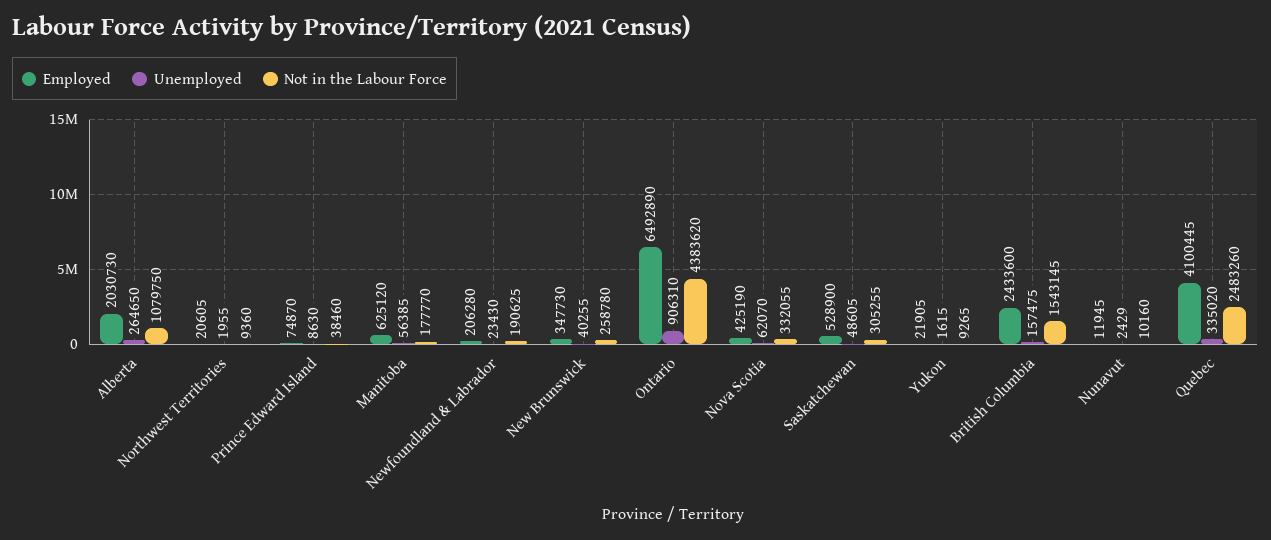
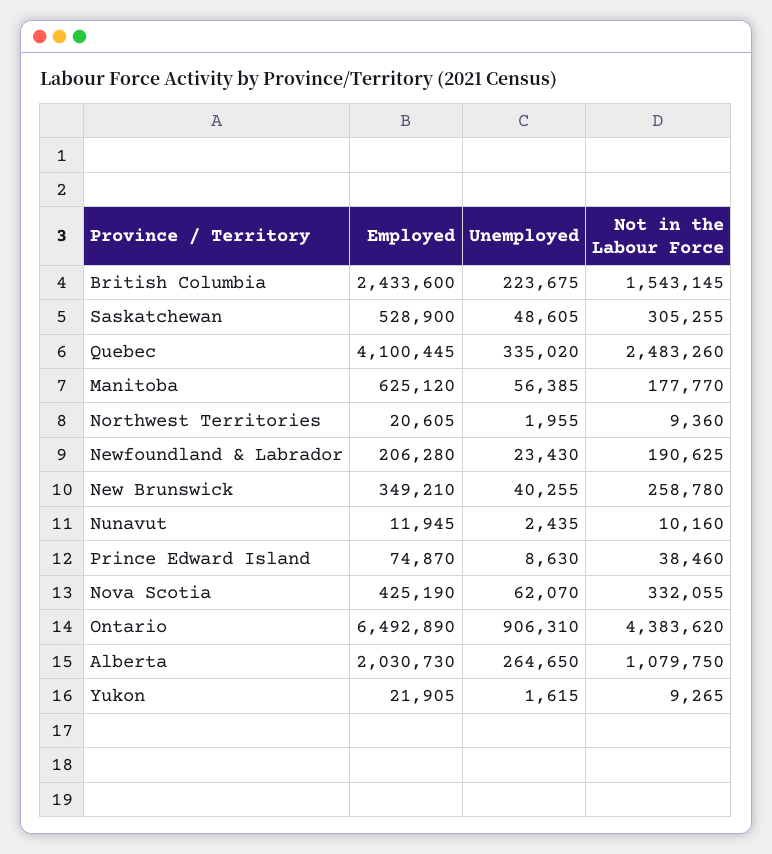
  {
    "Employed": {
      "Alberta": 2030730,
      "Northwest Territories": 20605,
      "Prince Edward Island": 74870,
      "Manitoba": 625120,
      "Newfoundland & Labrador": 206280,
-     "New Brunswick": 347730,
+     "New Brunswick": 349210,
      "Ontario": 6492890,
      "Nova Scotia": 425190,
      "Saskatchewan": 528900,
      "Yukon": 21905,
      "British Columbia": 2433600,
      "Nunavut": 11945,
      "Quebec": 4100445
    },
    "Unemployed": {
      "Alberta": 264650,
      "Northwest Territories": 1955,
      "Prince Edward Island": 8630,
      "Manitoba": 56385,
      "Newfoundland & Labrador": 23430,
      "New Brunswick": 40255,
      "Ontario": 906310,
      "Nova Scotia": 62070,
      "Saskatchewan": 48605,
      "Yukon": 1615,
-     "British Columbia": 157475,
+     "British Columbia": 223675,
-     "Nunavut": 2429,
+     "Nunavut": 2435,
      "Quebec": 335020
    },
    "Not in the Labour Force": {
      "Alberta": 1079750,
      "Northwest Territories": 9360,
      "Prince Edward Island": 38460,
      "Manitoba": 177770,
      "Newfoundland & Labrador": 190625,
      "New Brunswick": 258780,
      "Ontario": 4383620,
      "Nova Scotia": 332055,
      "Saskatchewan": 305255,
      "Yukon": 9265,
      "British Columbia": 1543145,
      "Nunavut": 10160,
      "Quebec": 2483260
    }
  }

